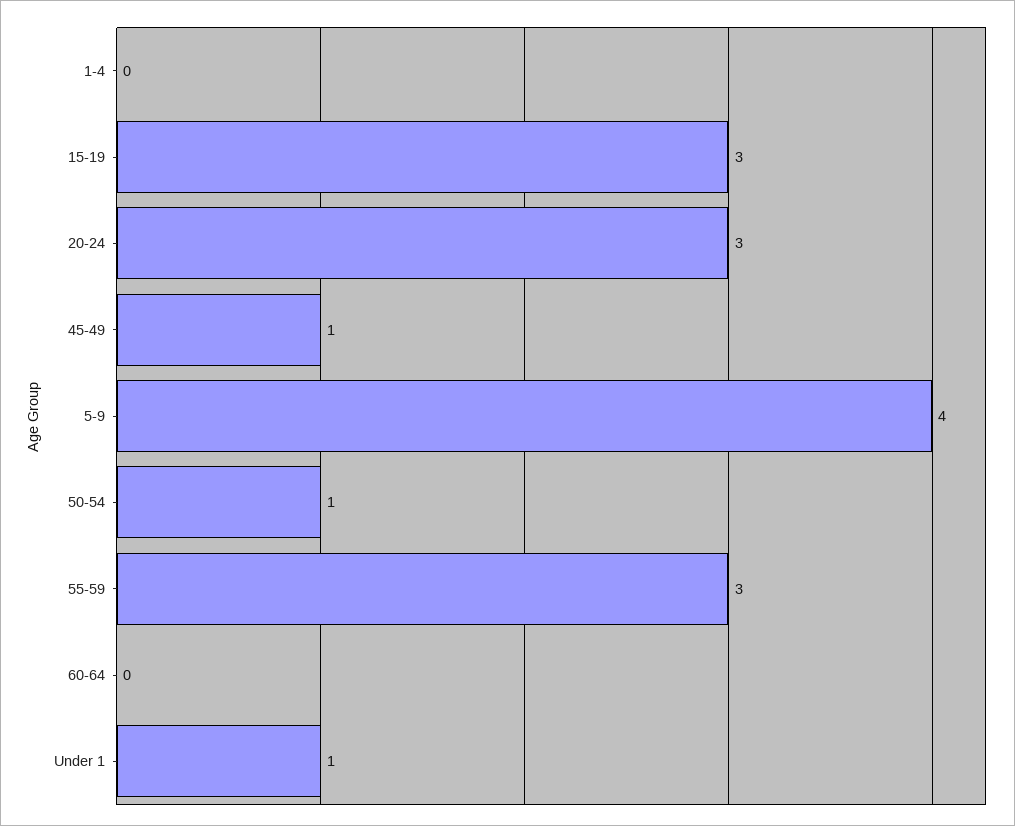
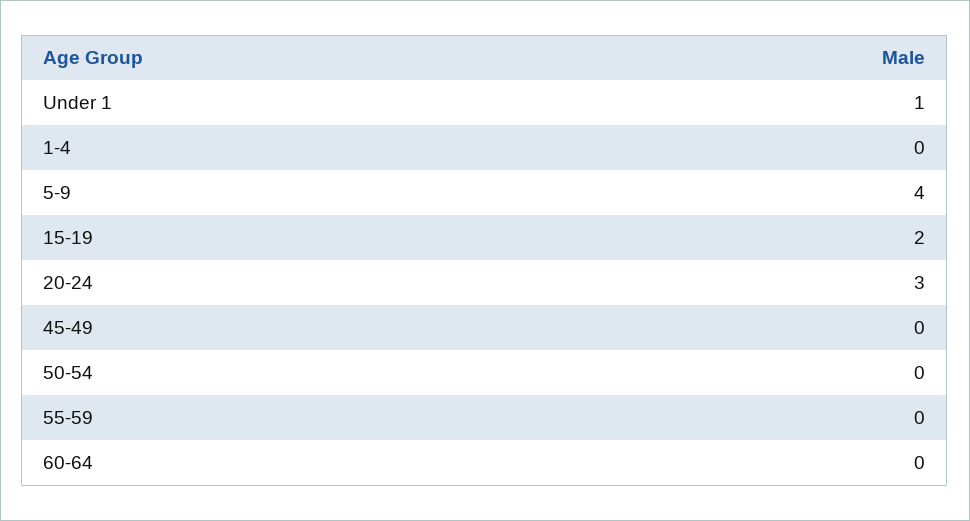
  {
    "1-4": 0,
-   "15-19": 3,
+   "15-19": 2,
    "20-24": 3,
-   "45-49": 1,
+   "45-49": 0,
    "5-9": 4,
-   "50-54": 1,
+   "50-54": 0,
-   "55-59": 3,
+   "55-59": 0,
    "60-64": 0,
    "Under 1": 1
  }

